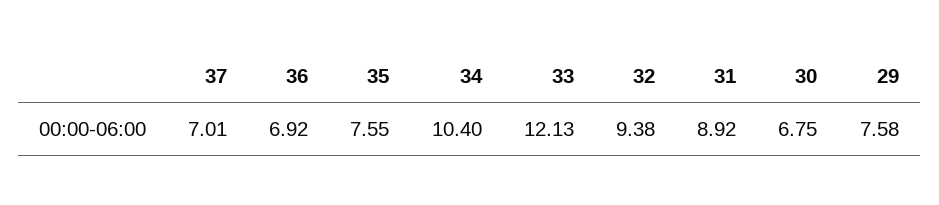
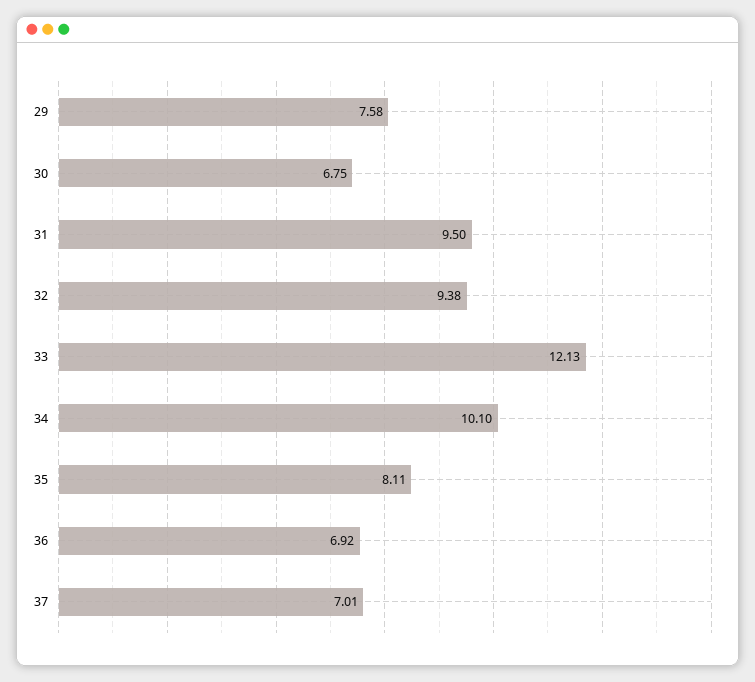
  {
    "37": 7.01,
    "36": 6.92,
-   "35": 7.55,
+   "35": 8.11,
-   "34": 10.4,
+   "34": 10.1,
    "33": 12.13,
    "32": 9.38,
-   "31": 8.92,
+   "31": 9.5,
    "30": 6.75,
    "29": 7.58
  }

